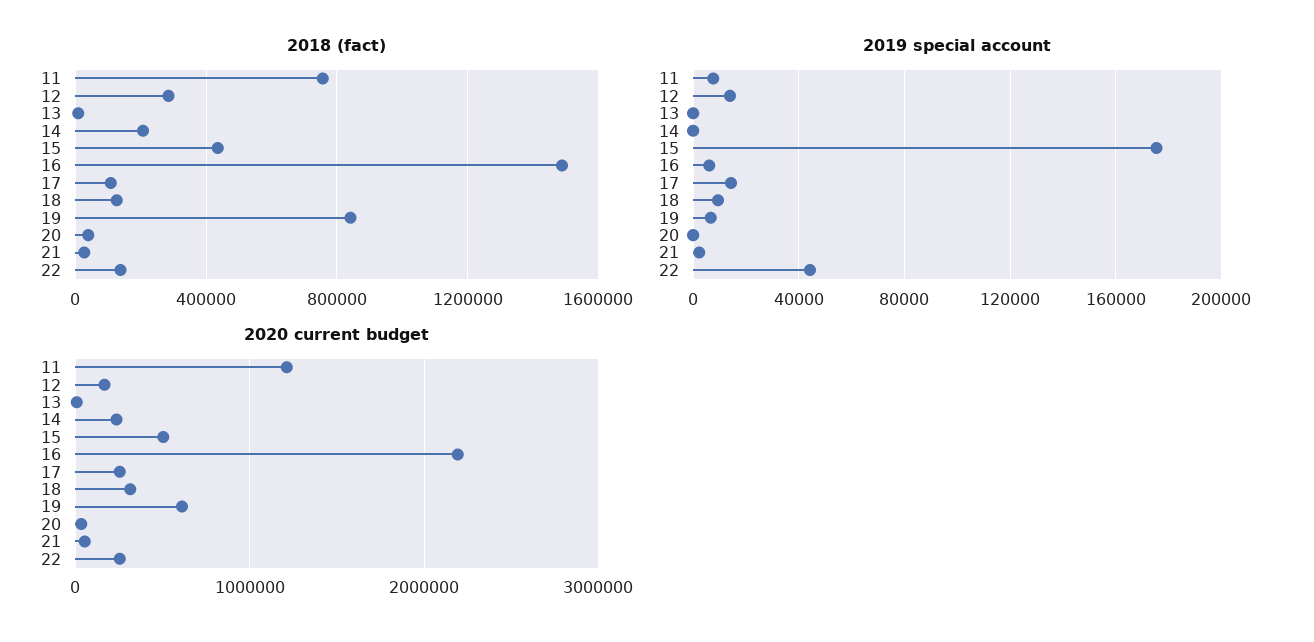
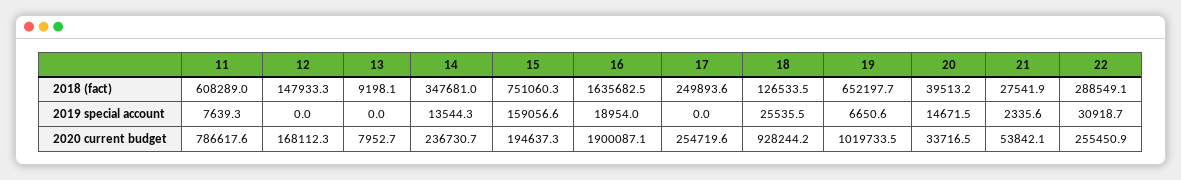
  {
    "2018 (fact)": {
-     "11": 750000,
+     "11": 608289,
-     "12": 300000,
+     "12": 147933.3,
      "13": 9198.1,
-     "14": 200000,
+     "14": 347681,
-     "15": 450000,
+     "15": 751060.3,
-     "16": 1500000,
+     "16": 1635682.5,
-     "17": 100000,
+     "17": 249893.6,
      "18": 126533.5,
-     "19": 850000,
+     "19": 652197.7,
      "20": 39513.2,
      "21": 27541.9,
-     "22": 150000
+     "22": 288549.1
    },
    "2019 special account": {
      "11": 7639.3,
-     "12": 15000,
+     "12": 0,
      "13": 0,
-     "14": 0,
+     "14": 13544.3,
-     "15": 175000,
+     "15": 159056.6,
-     "16": 5000,
+     "16": 18954,
-     "17": 15000,
+     "17": 0,
-     "18": 10000,
+     "18": 25535.5,
      "19": 6650.6,
-     "20": 0,
+     "20": 14671.5,
      "21": 2335.6,
-     "22": 45000
+     "22": 30918.7
    },
    "2020 current budget": {
-     "11": 1200000,
+     "11": 786617.6,
      "12": 168112.3,
      "13": 7952.7,
      "14": 236730.7,
-     "15": 500000,
+     "15": 194637.3,
-     "16": 2200000,
+     "16": 1900087.1,
      "17": 254719.6,
-     "18": 300000,
+     "18": 928244.2,
-     "19": 600000,
+     "19": 1019733.5,
      "20": 33716.5,
      "21": 53842.1,
      "22": 255450.9
    }
  }

